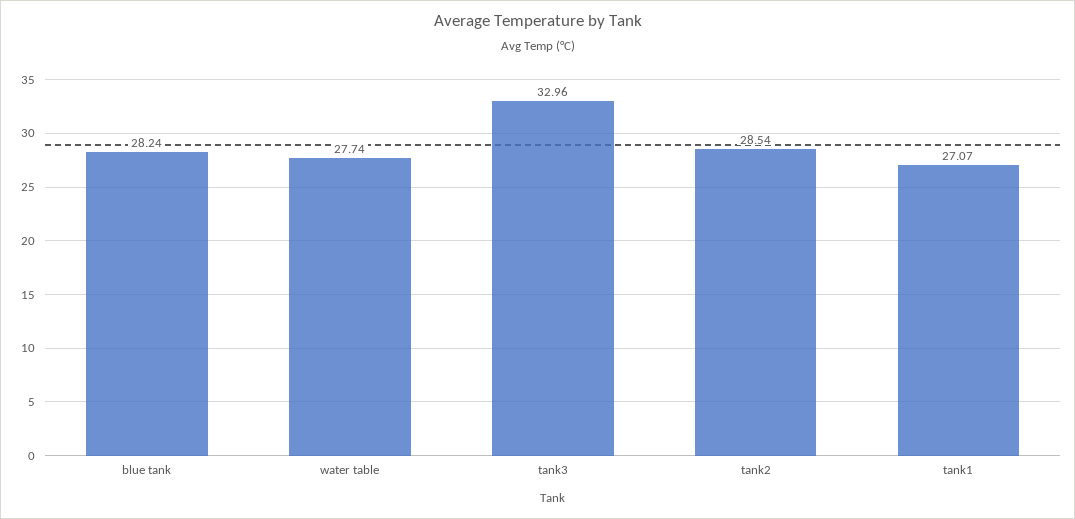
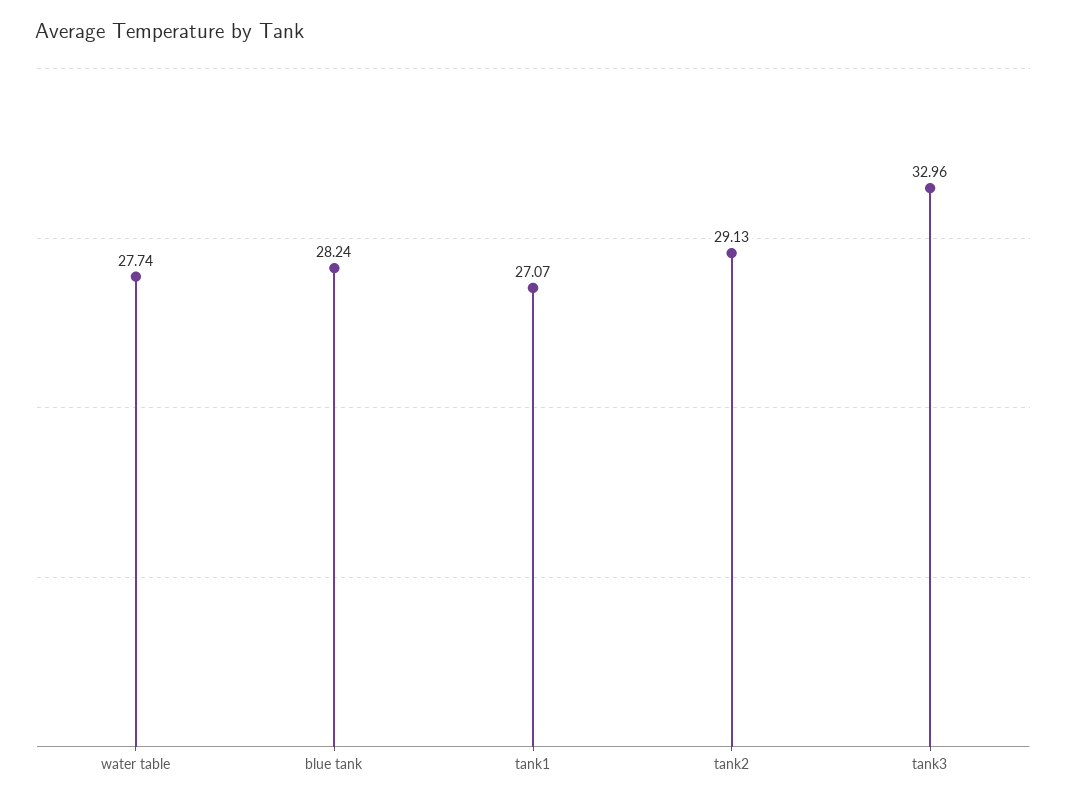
  {
    "blue tank": 28.24,
    "water table": 27.74,
    "tank3": 32.96,
-   "tank2": 28.54,
+   "tank2": 29.13,
    "tank1": 27.07
  }

